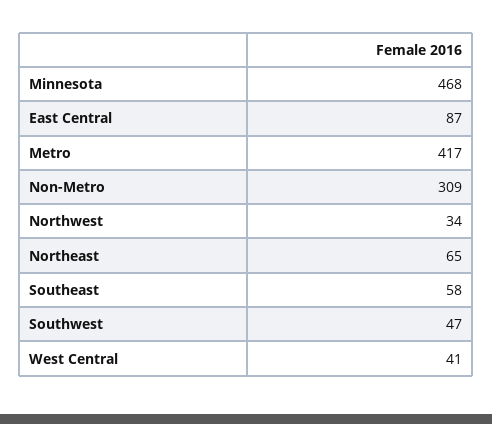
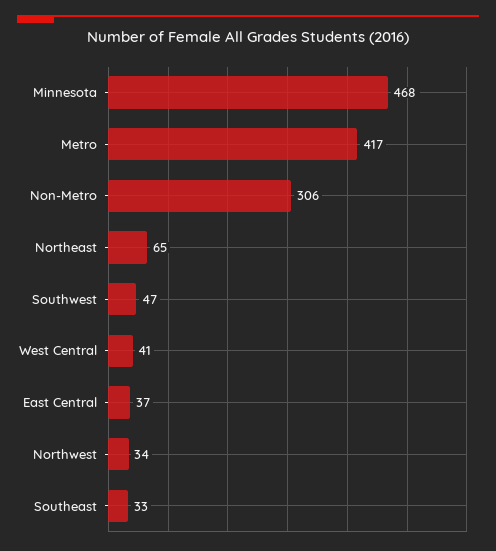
  {
    "Minnesota": 468,
-   "East Central": 87,
+   "East Central": 37,
    "Metro": 417,
-   "Non-Metro": 309,
+   "Non-Metro": 306,
    "Northwest": 34,
    "Northeast": 65,
-   "Southeast": 58,
+   "Southeast": 33,
    "Southwest": 47,
    "West Central": 41
  }

